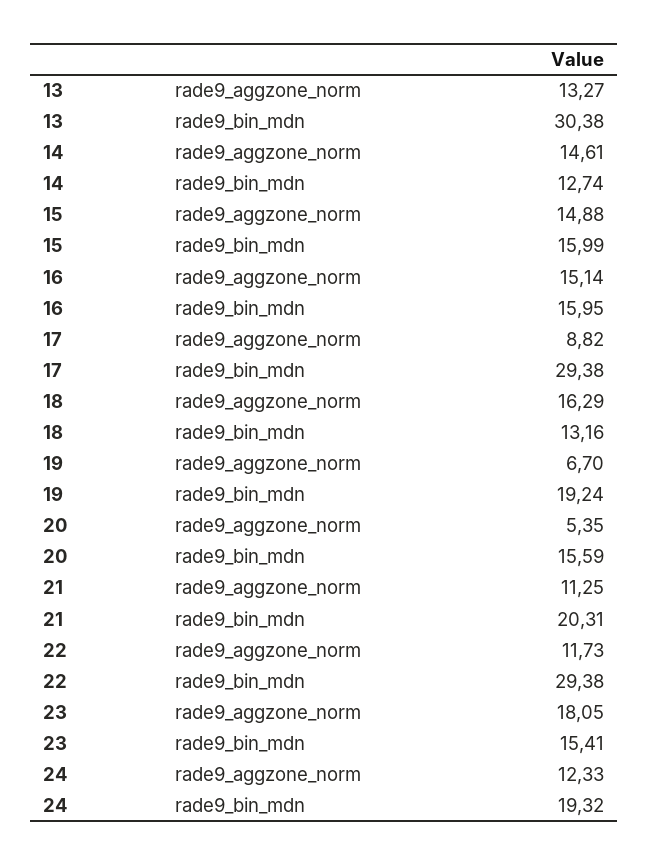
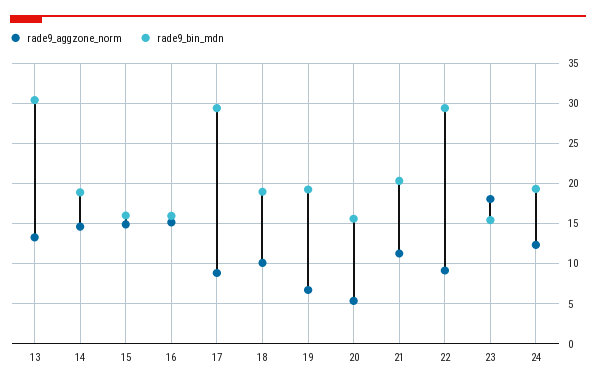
  {
    "rade9_aggzone_norm": {
      "13": 13.27,
      "14": 14.61,
      "15": 14.88,
      "16": 15.14,
      "17": 8.82,
-     "18": 16.29,
+     "18": 10,
      "19": 6.7,
      "20": 5.35,
      "21": 11.25,
-     "22": 11.73,
+     "22": 9,
      "23": 18.05,
      "24": 12.33
    },
    "rade9_bin_mdn": {
      "13": 30.38,
-     "14": 12.74,
+     "14": 19,
      "15": 15.99,
      "16": 15.95,
      "17": 29.38,
-     "18": 13.16,
+     "18": 19,
      "19": 19.24,
      "20": 15.59,
      "21": 20.31,
      "22": 29.38,
      "23": 15.41,
      "24": 19.32
    }
  }

